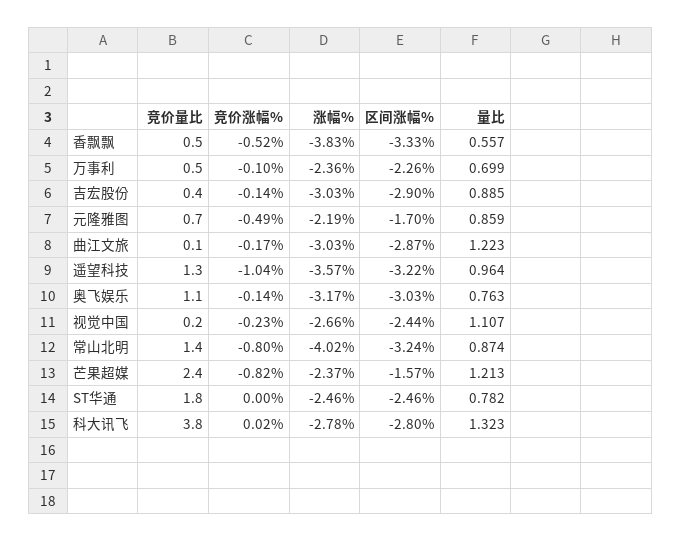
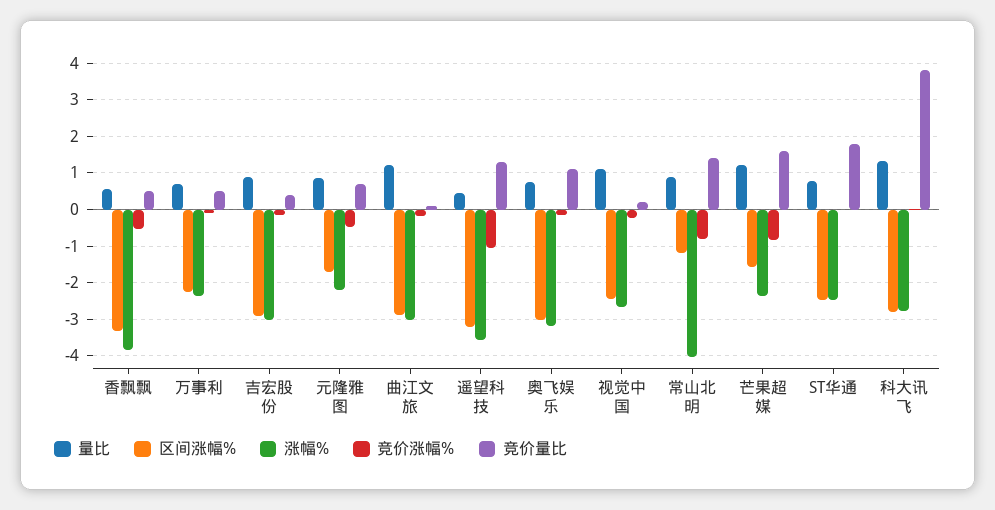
  {
    "竞价量比": {
      "香飘飘": 0.5,
      "万事利": 0.5,
      "吉宏股份": 0.4,
      "元隆雅图": 0.7,
      "曲江文旅": 0.1,
      "遥望科技": 1.3,
      "奥飞娱乐": 1.1,
      "视觉中国": 0.2,
      "常山北明": 1.4,
-     "芒果超媒": 2.4,
+     "芒果超媒": 1.6,
      "ST华通": 1.8,
      "科大讯飞": 3.8
    },
    "竞价涨幅%": {
      "香飘飘": -0.52,
      "万事利": -0.1,
      "吉宏股份": -0.14,
      "元隆雅图": -0.49,
      "曲江文旅": -0.17,
      "遥望科技": -1.04,
      "奥飞娱乐": -0.14,
      "视觉中国": -0.23,
      "常山北明": -0.8,
      "芒果超媒": -0.82,
      "ST华通": 0,
      "科大讯飞": 0.02
    },
    "涨幅%": {
      "香飘飘": -3.83,
      "万事利": -2.36,
      "吉宏股份": -3.03,
      "元隆雅图": -2.19,
      "曲江文旅": -3.03,
      "遥望科技": -3.57,
      "奥飞娱乐": -3.17,
      "视觉中国": -2.66,
      "常山北明": -4.02,
      "芒果超媒": -2.37,
      "ST华通": -2.46,
      "科大讯飞": -2.78
    },
    "区间涨幅%": {
      "香飘飘": -3.33,
      "万事利": -2.26,
      "吉宏股份": -2.9,
      "元隆雅图": -1.7,
      "曲江文旅": -2.87,
      "遥望科技": -3.22,
      "奥飞娱乐": -3.03,
      "视觉中国": -2.44,
-     "常山北明": -3.24,
+     "常山北明": -1.2,
      "芒果超媒": -1.57,
      "ST华通": -2.46,
      "科大讯飞": -2.8
    },
    "量比": {
      "香飘飘": 0.557,
      "万事利": 0.699,
      "吉宏股份": 0.885,
      "元隆雅图": 0.859,
      "曲江文旅": 1.223,
-     "遥望科技": 0.964,
+     "遥望科技": 0.4,
      "奥飞娱乐": 0.763,
      "视觉中国": 1.107,
      "常山北明": 0.874,
      "芒果超媒": 1.213,
      "ST华通": 0.782,
      "科大讯飞": 1.323
    }
  }

